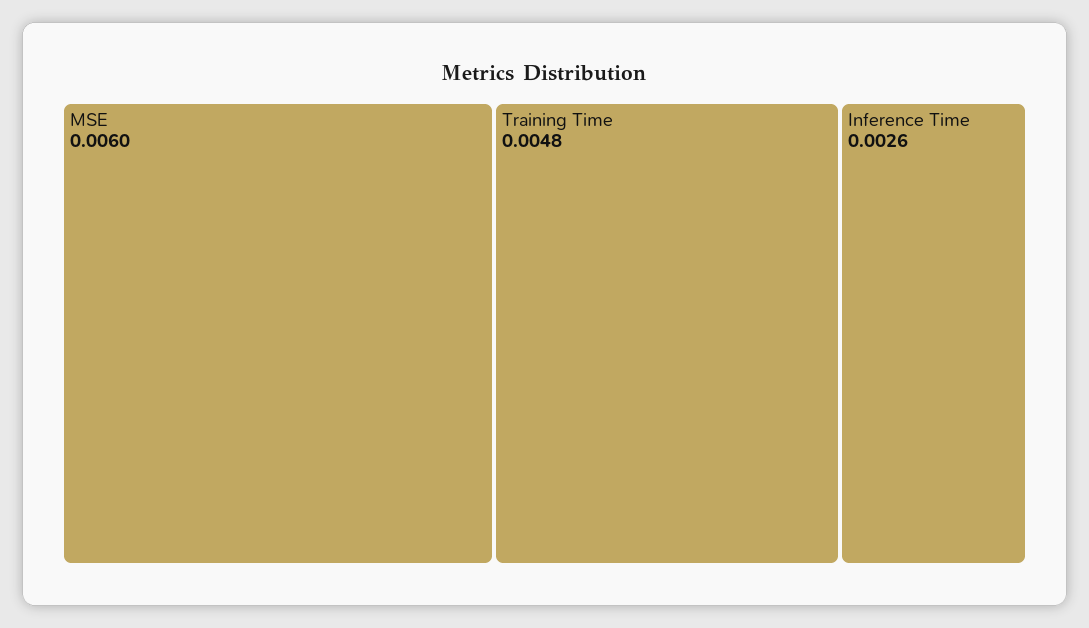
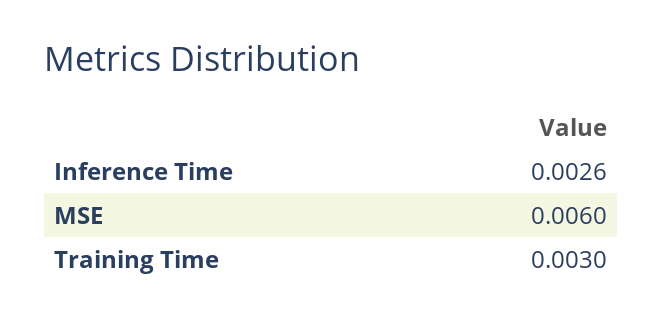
  {
    "MSE": 0.006,
-   "Training Time": 0.0048,
+   "Training Time": 0.003,
    "Inference Time": 0.0026
  }

